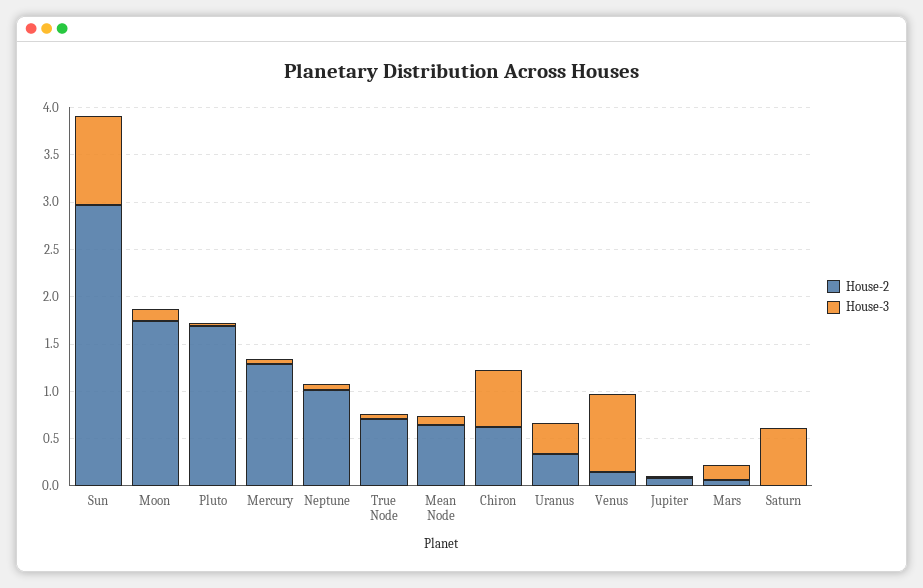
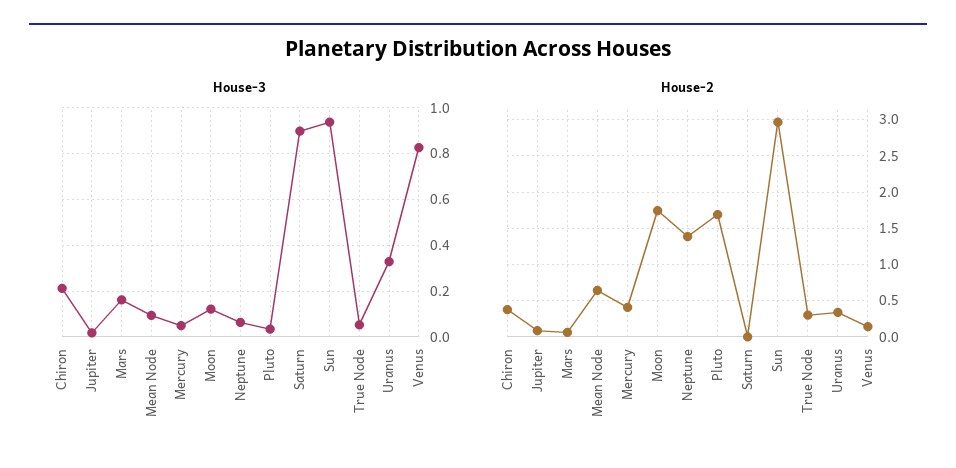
  {
    "House-2": {
      "Sun": 3,
      "Moon": 1.7,
      "Pluto": 1.7,
-     "Mercury": 1.3,
+     "Mercury": 0.4,
-     "Neptune": 1,
+     "Neptune": 1.4,
-     "True Node": 0.7,
+     "True Node": 0.3,
      "Mean Node": 0.6,
-     "Chiron": 0.6,
+     "Chiron": 0.4,
      "Uranus": 0.3,
      "Venus": 0.1,
      "Jupiter": 0.1,
      "Mars": 0.1,
      "Saturn": 0
    },
    "House-3": {
      "Sun": 0.95,
      "Moon": 0.1,
      "Pluto": 0.05,
      "Mercury": 0.05,
      "Neptune": 0.05,
      "True Node": 0.05,
      "Mean Node": 0.1,
-     "Chiron": 0.6,
+     "Chiron": 0.2,
      "Uranus": 0.35,
      "Venus": 0.85,
      "Jupiter": 0,
      "Mars": 0.15,
-     "Saturn": 0.6
+     "Saturn": 0.9
    }
  }

